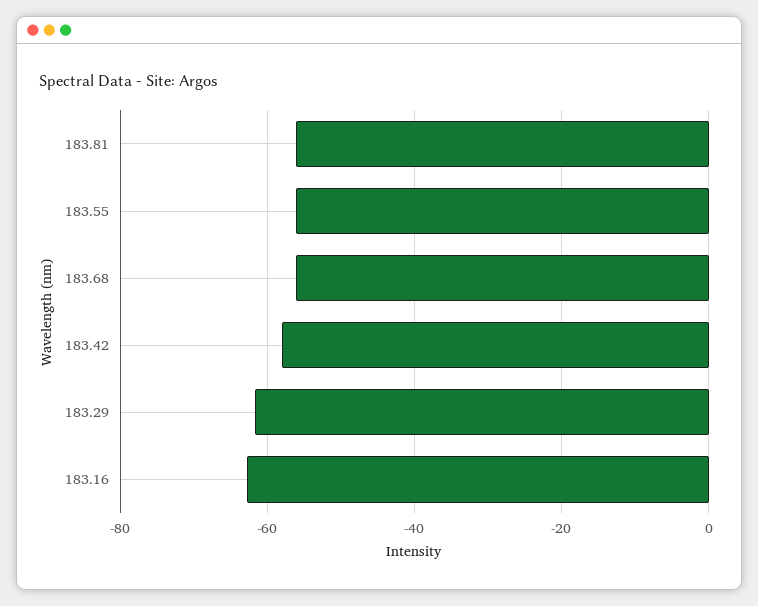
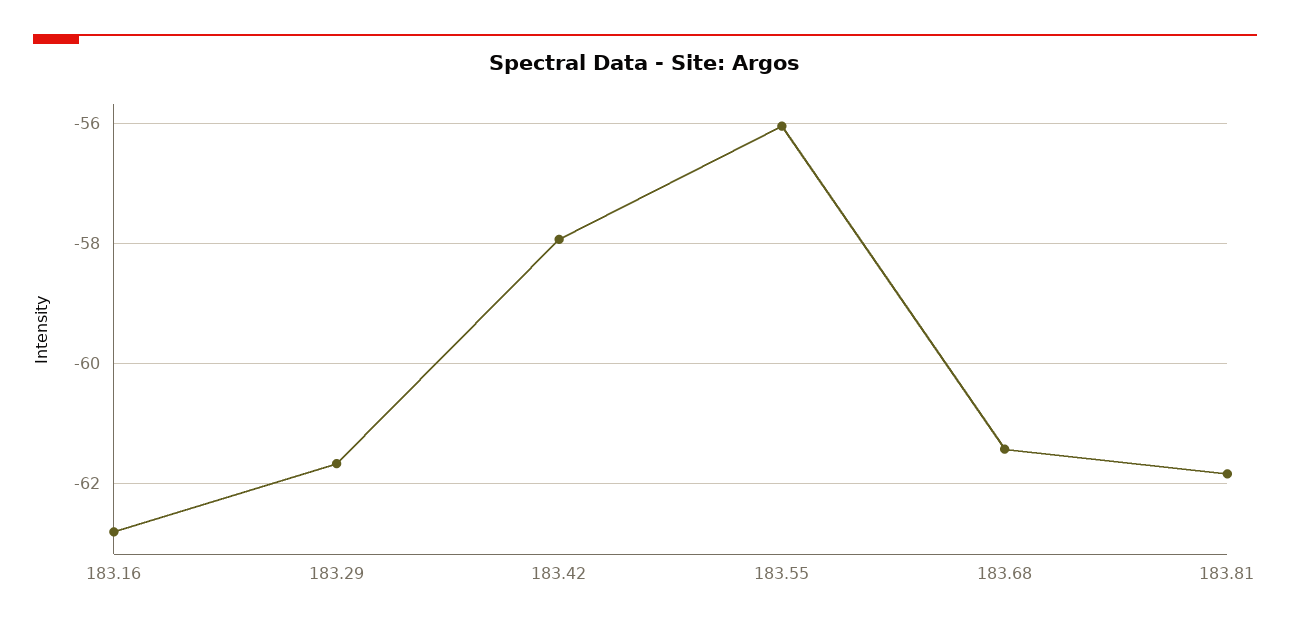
  {
-   "183.81": -56,
+   "183.81": -61.8,
    "183.55": -56,
-   "183.68": -56,
+   "183.68": -61.4,
    "183.42": -58,
    "183.29": -61.6,
    "183.16": -62.8
  }

